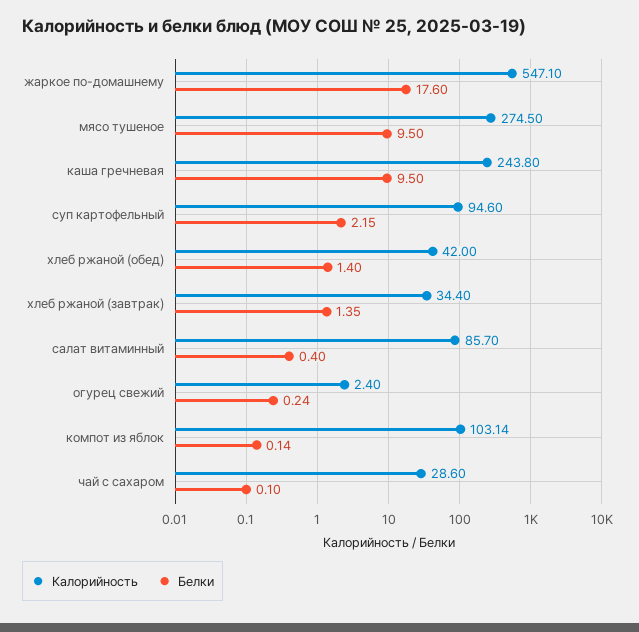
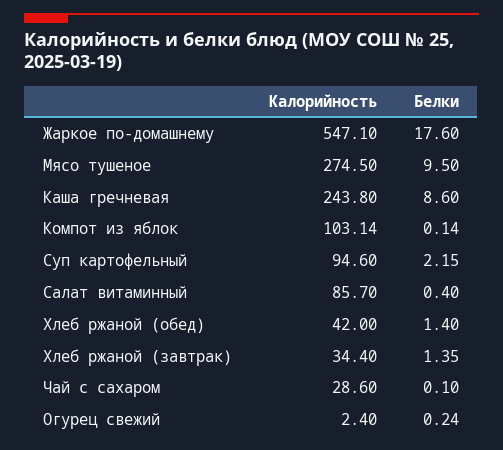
  {
    "Калорийность": {
      "жаркое по-домашнему": 547.1,
      "мясо тушеное": 274.5,
      "каша гречневая": 243.8,
      "суп картофельный": 94.6,
      "хлеб ржаной (обед)": 42,
      "хлеб ржаной (завтрак)": 34.4,
      "салат витаминный": 85.7,
      "огурец свежий": 2.4,
      "компот из яблок": 103.14,
      "чай с сахаром": 28.6
    },
    "Белки": {
      "жаркое по-домашнему": 17.6,
      "мясо тушеное": 9.5,
-     "каша гречневая": 9.5,
+     "каша гречневая": 8.6,
      "суп картофельный": 2.15,
      "хлеб ржаной (обед)": 1.4,
      "хлеб ржаной (завтрак)": 1.35,
      "салат витаминный": 0.4,
      "огурец свежий": 0.24,
      "компот из яблок": 0.14,
      "чай с сахаром": 0.1
    }
  }

